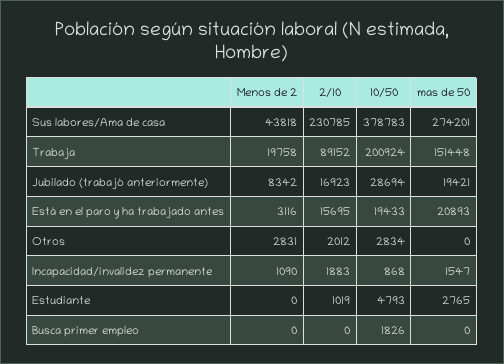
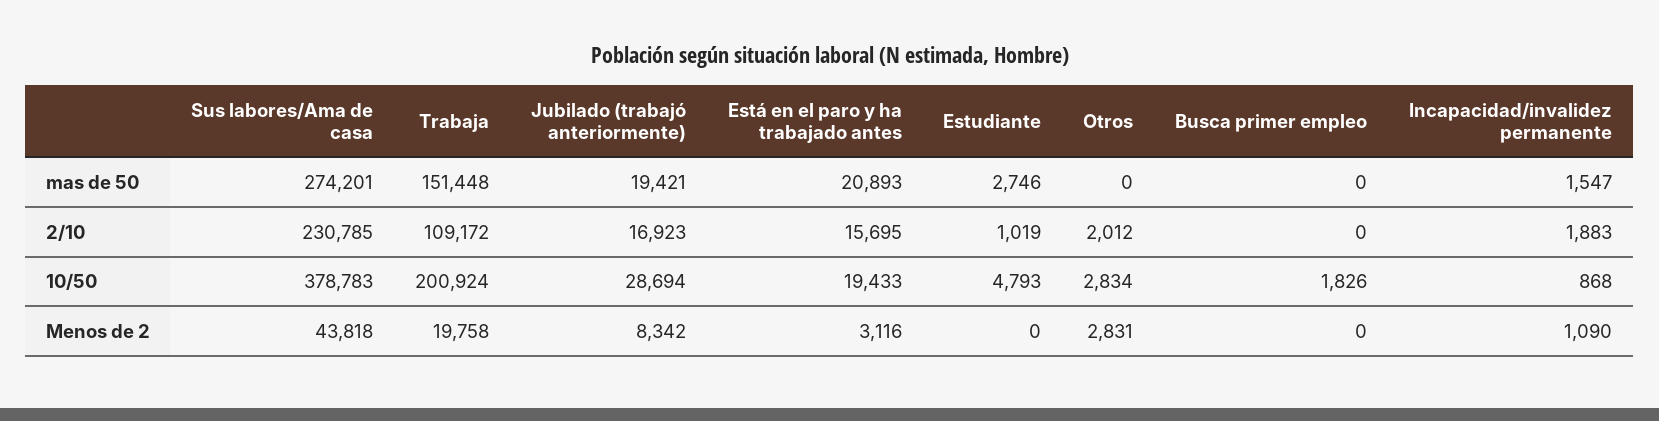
  {
    "Menos de 2": {
      "Sus labores/Ama de casa": 43818,
      "Trabaja": 19758,
      "Jubilado (trabajó anteriormente)": 8342,
      "Está en el paro y ha trabajado antes": 3116,
      "Otros": 2831,
      "Incapacidad/invalidez permanente": 1090,
      "Estudiante": 0,
      "Busca primer empleo": 0
    },
    "2/10": {
      "Sus labores/Ama de casa": 230785,
-     "Trabaja": 89152,
+     "Trabaja": 109172,
      "Jubilado (trabajó anteriormente)": 16923,
      "Está en el paro y ha trabajado antes": 15695,
      "Otros": 2012,
      "Incapacidad/invalidez permanente": 1883,
      "Estudiante": 1019,
      "Busca primer empleo": 0
    },
    "10/50": {
      "Sus labores/Ama de casa": 378783,
      "Trabaja": 200924,
      "Jubilado (trabajó anteriormente)": 28694,
      "Está en el paro y ha trabajado antes": 19433,
      "Otros": 2834,
      "Incapacidad/invalidez permanente": 868,
      "Estudiante": 4793,
      "Busca primer empleo": 1826
    },
    "mas de 50": {
      "Sus labores/Ama de casa": 274201,
      "Trabaja": 151448,
      "Jubilado (trabajó anteriormente)": 19421,
      "Está en el paro y ha trabajado antes": 20893,
      "Otros": 0,
      "Incapacidad/invalidez permanente": 1547,
-     "Estudiante": 2765,
+     "Estudiante": 2746,
      "Busca primer empleo": 0
    }
  }

